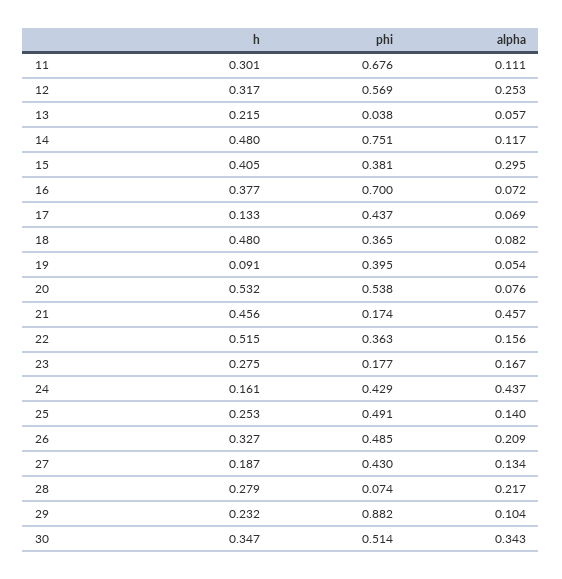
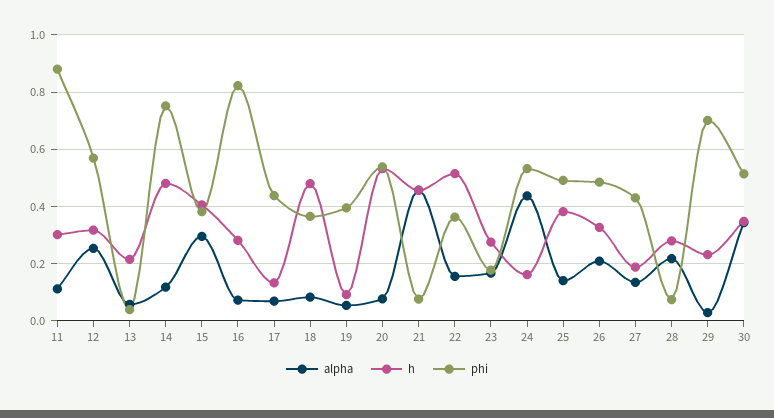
  {
    "h": {
      "11": 0.301,
      "12": 0.317,
      "13": 0.215,
      "14": 0.48,
      "15": 0.405,
-     "16": 0.377,
+     "16": 0.275,
      "17": 0.133,
      "18": 0.48,
      "19": 0.091,
      "20": 0.532,
      "21": 0.456,
      "22": 0.515,
      "23": 0.275,
      "24": 0.161,
-     "25": 0.253,
+     "25": 0.375,
      "26": 0.327,
      "27": 0.187,
      "28": 0.279,
      "29": 0.232,
      "30": 0.347
    },
    "phi": {
-     "11": 0.676,
+     "11": 0.875,
      "12": 0.569,
      "13": 0.038,
      "14": 0.751,
      "15": 0.381,
-     "16": 0.7,
+     "16": 0.825,
      "17": 0.437,
      "18": 0.365,
      "19": 0.395,
      "20": 0.538,
-     "21": 0.174,
+     "21": 0.075,
      "22": 0.363,
      "23": 0.177,
-     "24": 0.429,
+     "24": 0.525,
      "25": 0.491,
      "26": 0.485,
      "27": 0.43,
      "28": 0.074,
-     "29": 0.882,
+     "29": 0.7,
      "30": 0.514
    },
    "alpha": {
      "11": 0.111,
      "12": 0.253,
      "13": 0.057,
      "14": 0.117,
      "15": 0.295,
      "16": 0.072,
      "17": 0.069,
      "18": 0.082,
      "19": 0.054,
      "20": 0.076,
      "21": 0.457,
      "22": 0.156,
      "23": 0.167,
      "24": 0.437,
      "25": 0.14,
      "26": 0.209,
      "27": 0.134,
      "28": 0.217,
-     "29": 0.104,
+     "29": 0.025,
      "30": 0.343
    }
  }

